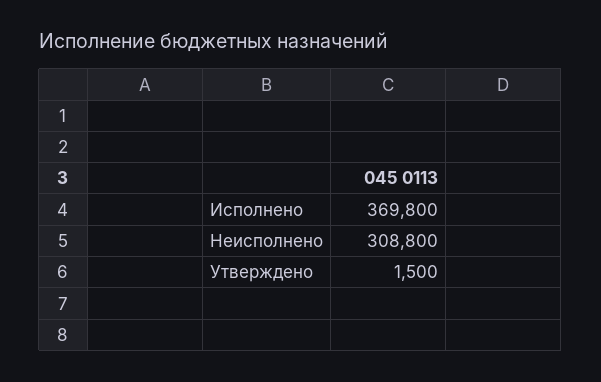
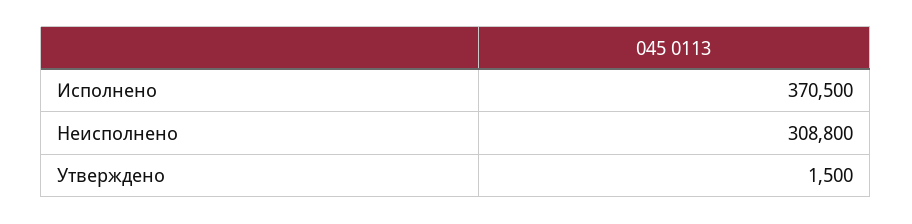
  {
-   "Исполнено": 369800,
+   "Исполнено": 370500,
    "Неисполнено": 308800,
    "Утверждено": 1500
  }

